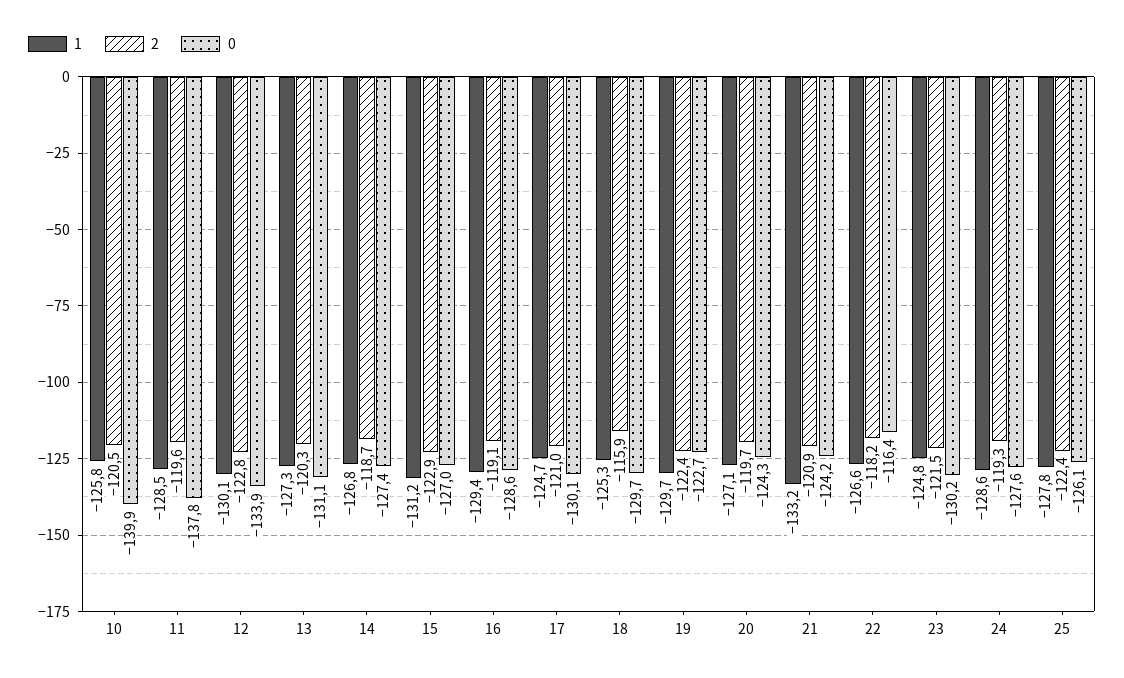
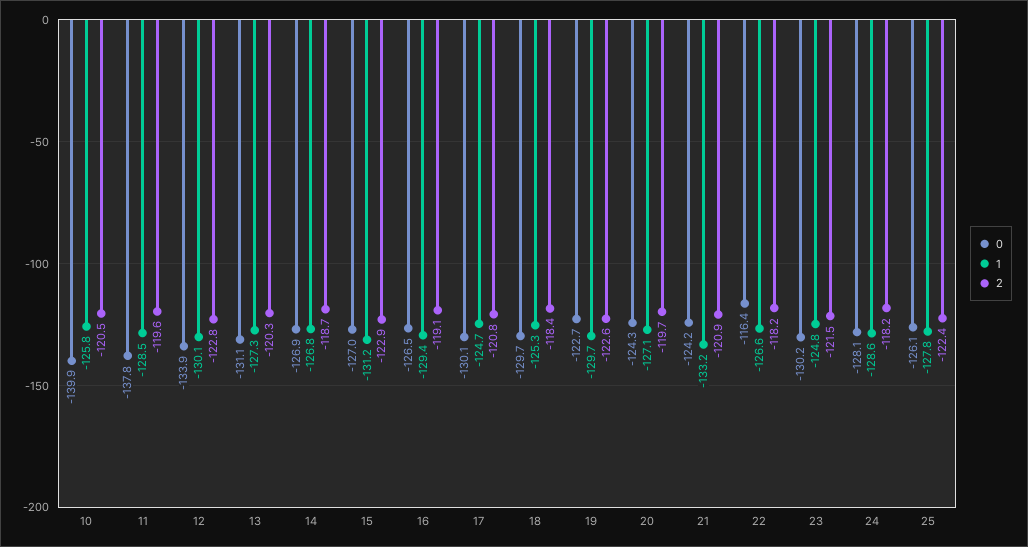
  {
    "1": {
      "10": -125.8,
      "11": -128.5,
      "12": -130.1,
      "13": -127.3,
      "14": -126.8,
      "15": -131.2,
      "16": -129.4,
      "17": -124.7,
      "18": -125.3,
      "19": -129.7,
      "20": -127.1,
      "21": -133.2,
      "22": -126.6,
      "23": -124.8,
      "24": -128.6,
      "25": -127.8
    },
    "2": {
      "10": -120.5,
      "11": -119.6,
      "12": -122.8,
      "13": -120.3,
      "14": -118.7,
      "15": -122.9,
      "16": -119.1,
-     "17": -121,
+     "17": -120.8,
-     "18": -115.9,
+     "18": -118.4,
-     "19": -122.4,
+     "19": -122.6,
      "20": -119.7,
      "21": -120.9,
      "22": -118.2,
      "23": -121.5,
-     "24": -119.3,
+     "24": -118.2,
      "25": -122.4
    },
    "0": {
      "10": -139.9,
      "11": -137.8,
      "12": -133.9,
      "13": -131.1,
-     "14": -127.4,
+     "14": -126.9,
      "15": -127,
-     "16": -128.6,
+     "16": -126.5,
      "17": -130.1,
      "18": -129.7,
      "19": -122.7,
      "20": -124.3,
      "21": -124.2,
      "22": -116.4,
      "23": -130.2,
-     "24": -127.6,
+     "24": -128.1,
      "25": -126.1
    }
  }

